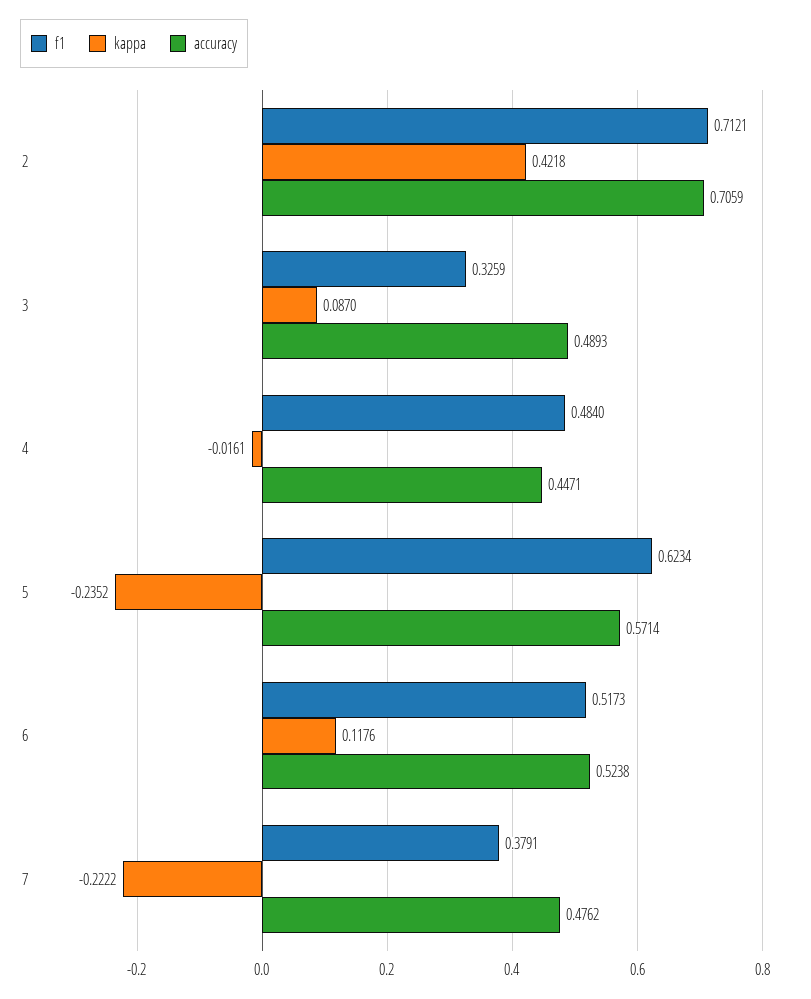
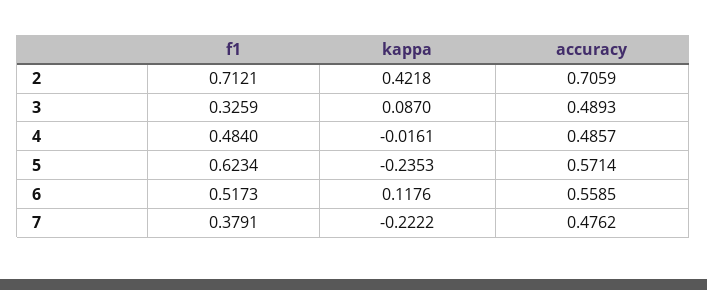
  {
    "f1": {
      "2": 0.7121,
      "3": 0.3259,
      "4": 0.484,
      "5": 0.6234,
      "6": 0.5173,
      "7": 0.3791
    },
    "kappa": {
      "2": 0.4218,
      "3": 0.087,
      "4": -0.0161,
-     "5": -0.2352,
+     "5": -0.2353,
      "6": 0.1176,
      "7": -0.2222
    },
    "accuracy": {
      "2": 0.7059,
      "3": 0.4893,
-     "4": 0.4471,
+     "4": 0.4857,
      "5": 0.5714,
-     "6": 0.5238,
+     "6": 0.5585,
      "7": 0.4762
    }
  }

